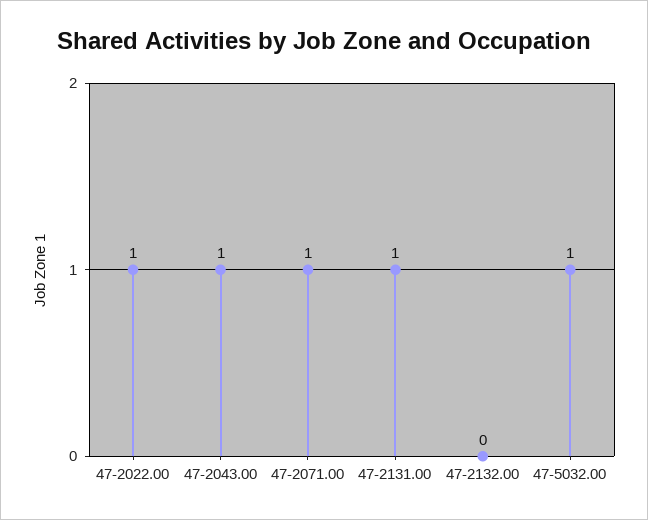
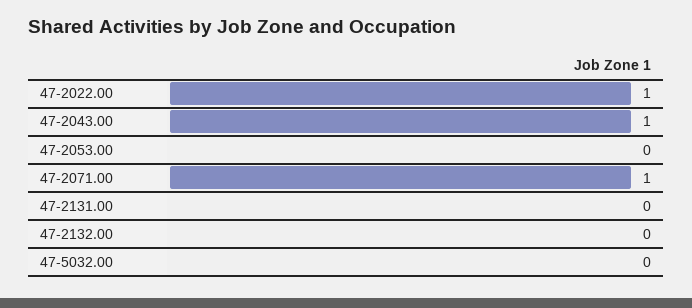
  {
    "47-2022.00": 1,
    "47-2043.00": 1,
    "47-2071.00": 1,
-   "47-2131.00": 1,
+   "47-2131.00": 0,
    "47-2132.00": 0,
-   "47-5032.00": 1
+   "47-5032.00": 0,
+   "47-2053.00": 0
  }

